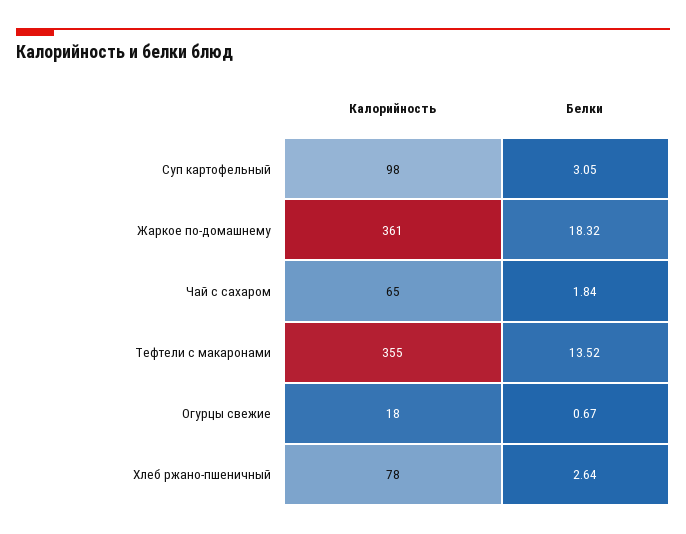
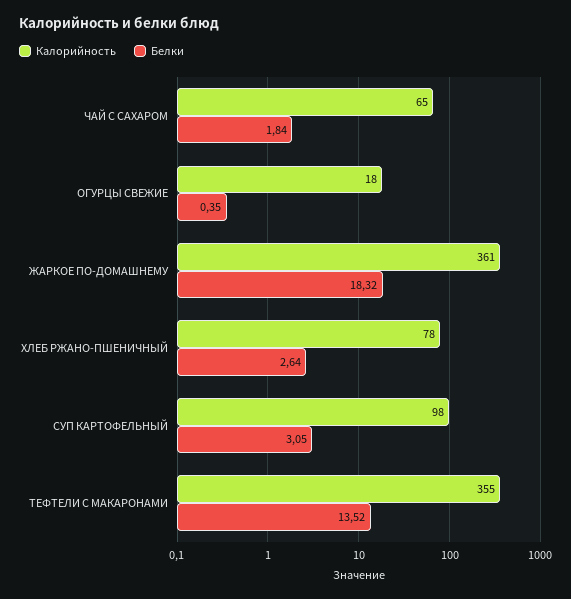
  {
    "Калорийность": {
      "Суп картофельный": 98,
      "Жаркое по-домашнему": 361,
      "Чай с сахаром": 65,
      "Тефтели с макаронами": 355,
      "Огурцы свежие": 18,
      "Хлеб ржано-пшеничный": 78
    },
    "Белки": {
      "Суп картофельный": 3.05,
      "Жаркое по-домашнему": 18.32,
      "Чай с сахаром": 1.84,
      "Тефтели с макаронами": 13.52,
-     "Огурцы свежие": 0.67,
+     "Огурцы свежие": 0.35,
      "Хлеб ржано-пшеничный": 2.64
    }
  }

